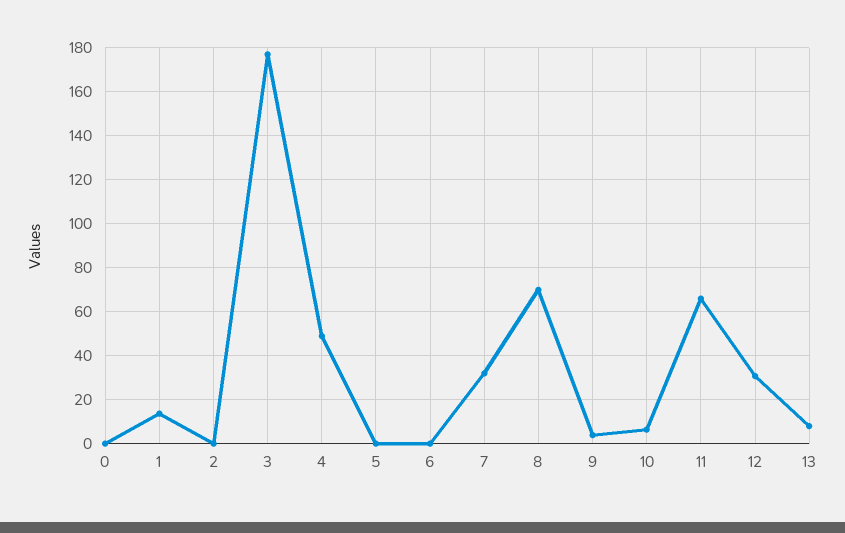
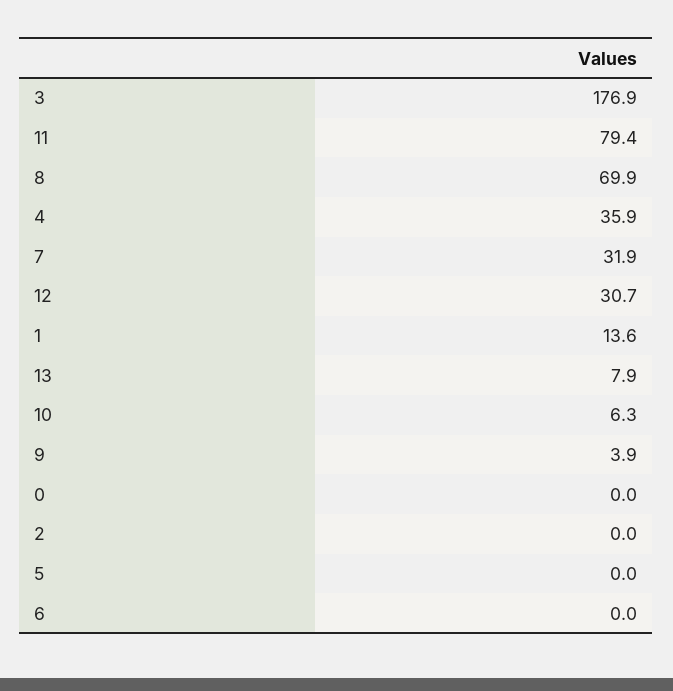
  {
    "0": 0,
    "1": 13.6,
    "2": 0,
    "3": 176.9,
-   "4": 50,
+   "4": 35.9,
    "5": 0,
    "6": 0,
    "7": 31.9,
    "8": 69.9,
    "9": 3.9,
    "10": 6.3,
-   "11": 65,
+   "11": 79.4,
    "12": 30.7,
    "13": 7.9
  }

